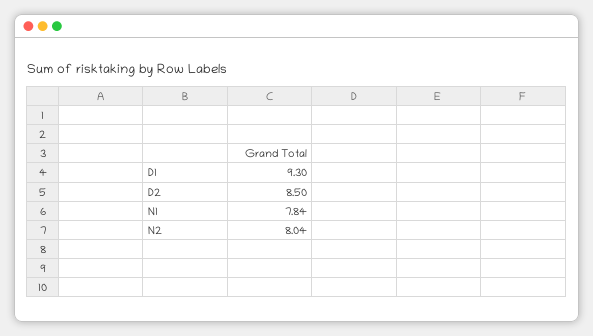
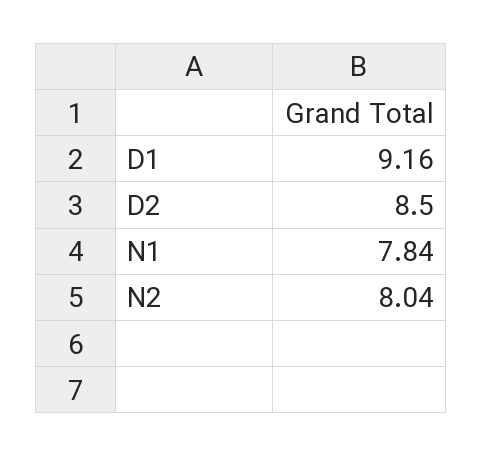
  {
-   "D1": 9.3,
+   "D1": 9.16,
    "D2": 8.5,
    "N1": 7.84,
    "N2": 8.04
  }

